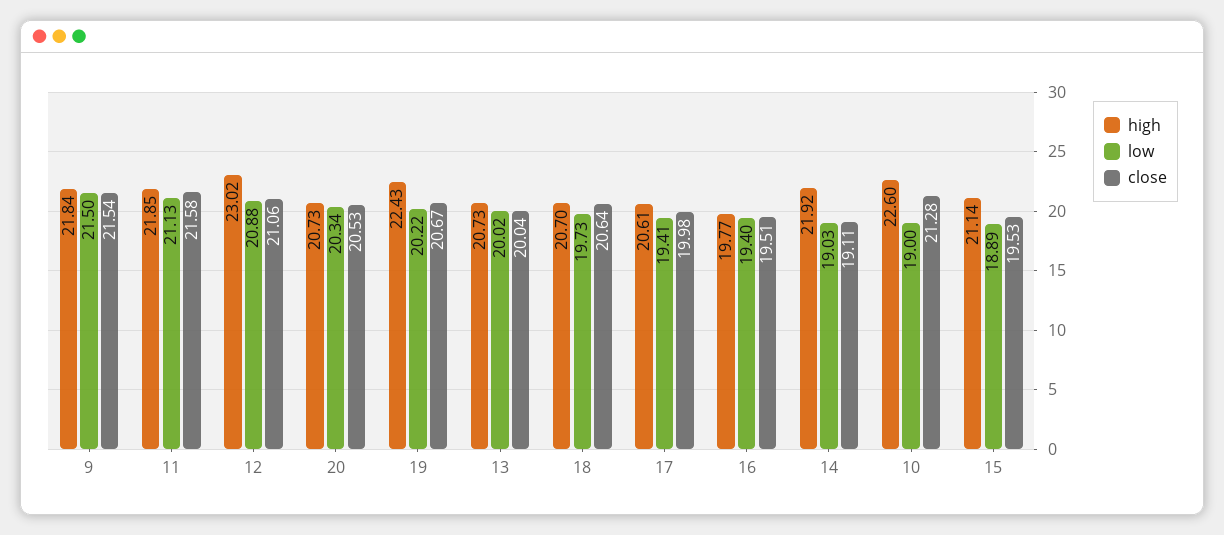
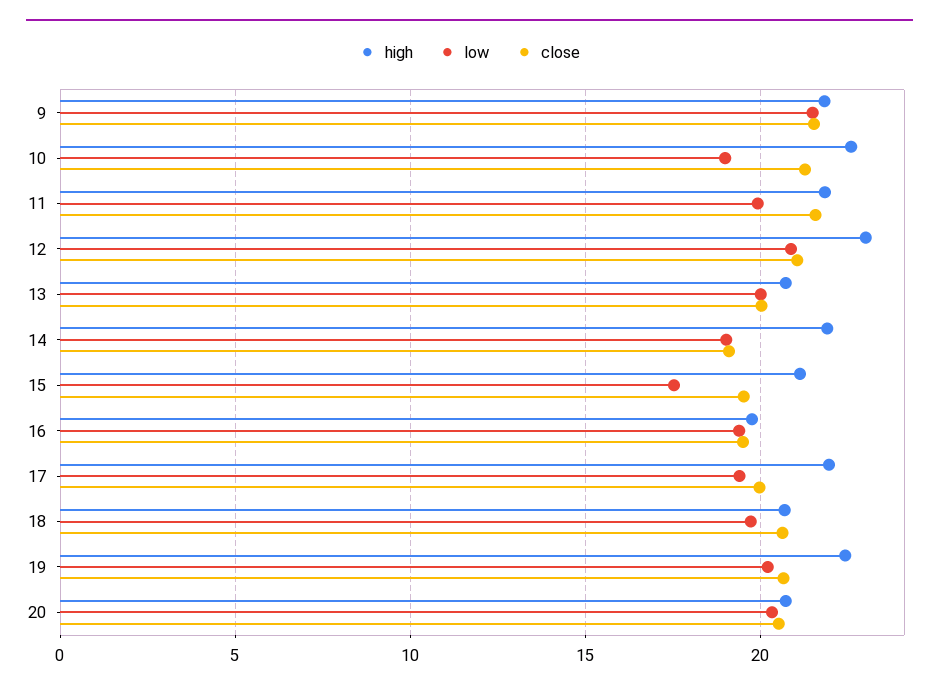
  {
    "high": {
      "9": 21.84,
      "11": 21.85,
      "12": 23.02,
      "20": 20.73,
      "19": 22.43,
      "13": 20.73,
      "18": 20.7,
-     "17": 20.61,
+     "17": 22,
      "16": 19.77,
      "14": 21.92,
      "10": 22.6,
      "15": 21.14
    },
    "low": {
      "9": 21.5,
-     "11": 21.13,
+     "11": 20,
      "12": 20.88,
      "20": 20.34,
      "19": 20.22,
      "13": 20.02,
      "18": 19.73,
      "17": 19.41,
      "16": 19.4,
      "14": 19.03,
      "10": 19,
-     "15": 18.89
+     "15": 17.5
    },
    "close": {
      "9": 21.54,
      "11": 21.58,
      "12": 21.06,
      "20": 20.53,
      "19": 20.67,
      "13": 20.04,
      "18": 20.64,
      "17": 19.98,
      "16": 19.51,
      "14": 19.11,
      "10": 21.28,
      "15": 19.53
    }
  }

